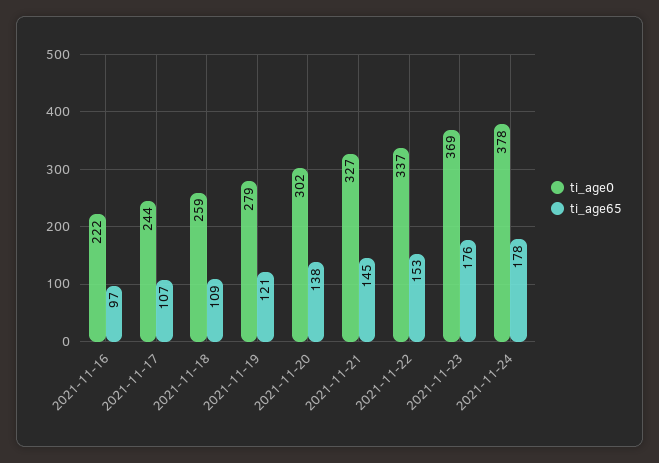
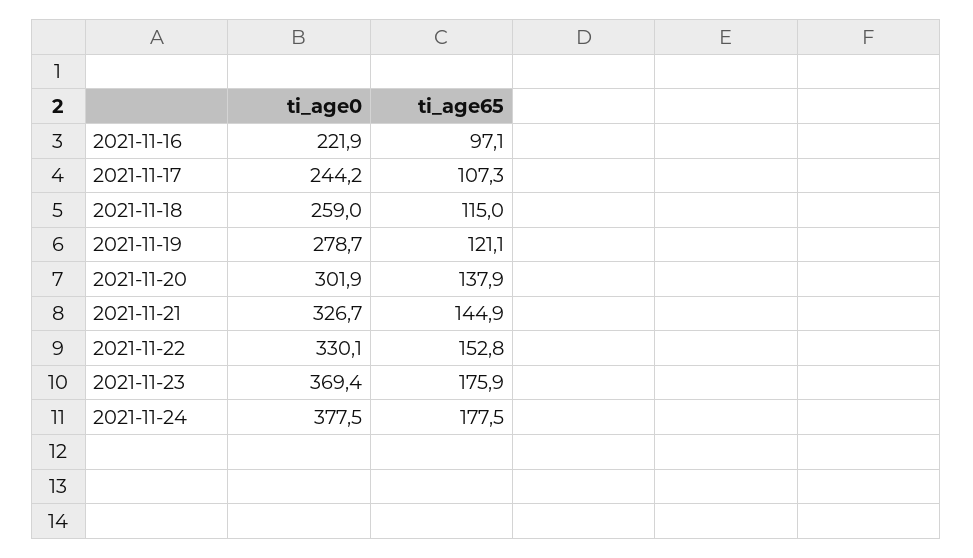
  {
    "ti_age0": {
      "2021-11-16": 221.9,
      "2021-11-17": 244.2,
      "2021-11-18": 259,
      "2021-11-19": 278.7,
      "2021-11-20": 301.9,
      "2021-11-21": 326.7,
-     "2021-11-22": 337,
+     "2021-11-22": 330.1,
      "2021-11-23": 369.4,
      "2021-11-24": 377.5
    },
    "ti_age65": {
      "2021-11-16": 97.1,
      "2021-11-17": 107.3,
-     "2021-11-18": 109,
+     "2021-11-18": 115,
      "2021-11-19": 121.1,
      "2021-11-20": 137.9,
      "2021-11-21": 144.9,
      "2021-11-22": 152.8,
      "2021-11-23": 175.9,
      "2021-11-24": 177.5
    }
  }

